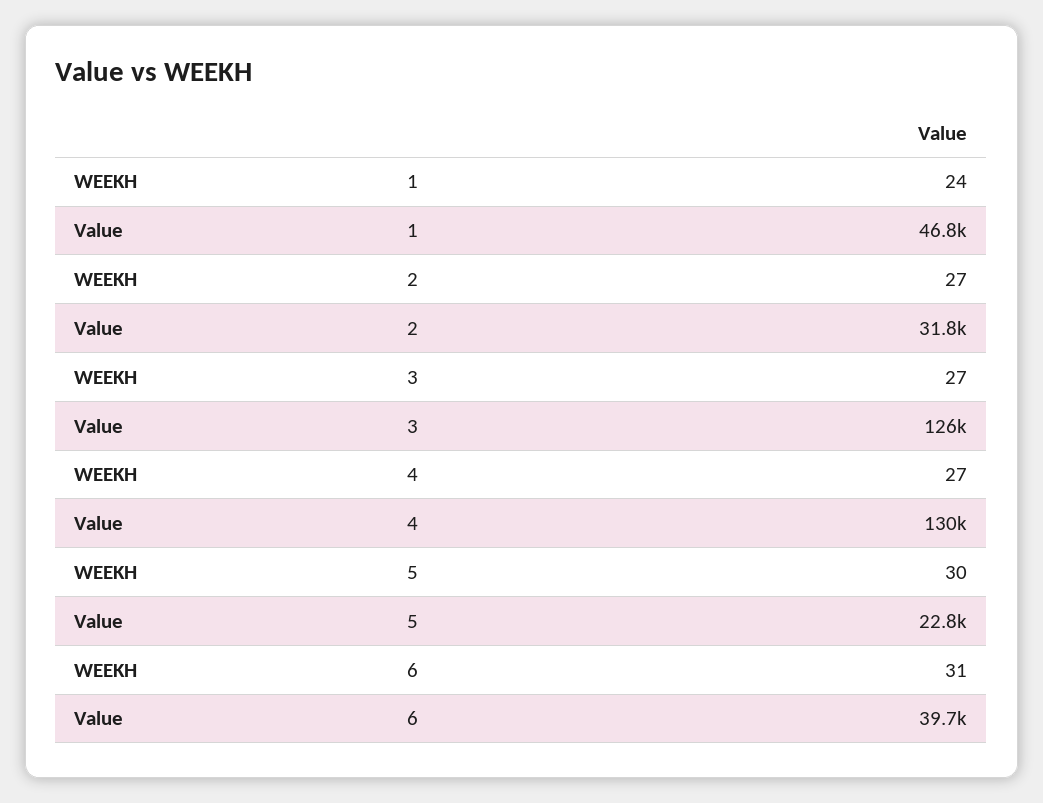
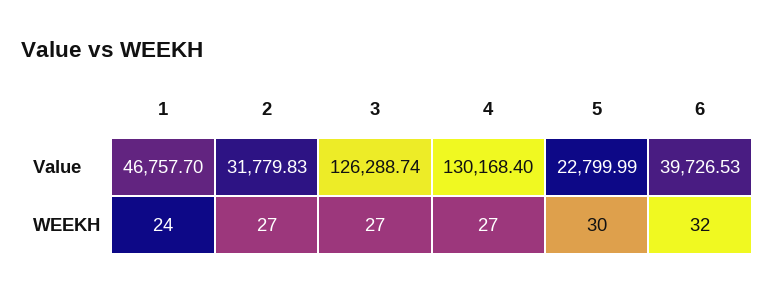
  {
    "WEEKH": {
      "1": 24,
      "2": 27,
      "3": 27,
      "4": 27,
      "5": 30,
-     "6": 31
+     "6": 32
    },
    "Value": {
      "1": 46757.7,
      "2": 31779.83,
      "3": 126288.74,
      "4": 130168.4,
      "5": 22799.99,
      "6": 39726.53
    }
  }

